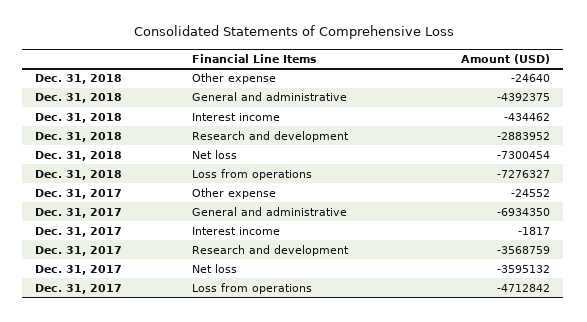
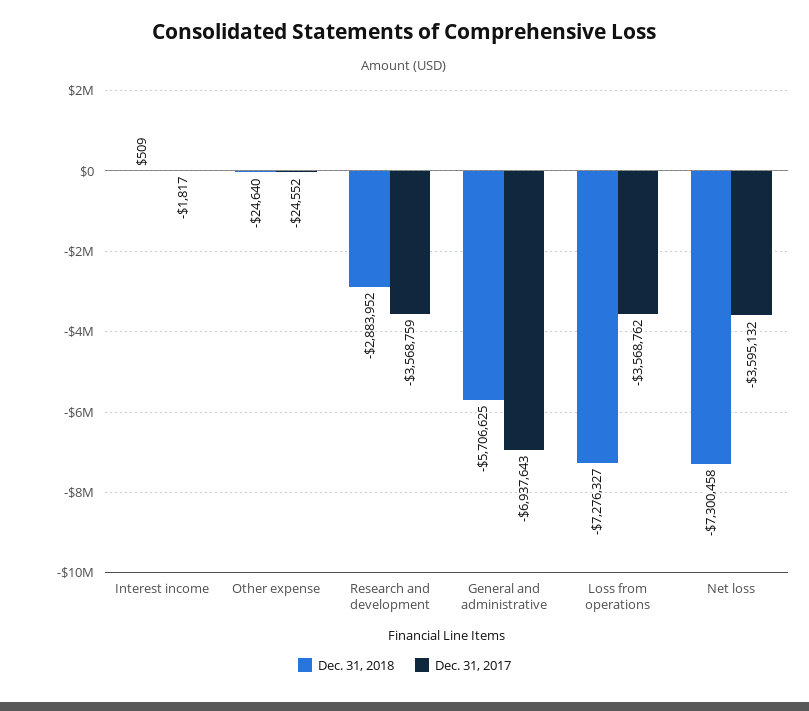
  {
    "Dec. 31, 2018": {
      "Other expense": -24640,
-     "General and administrative": -4392375,
+     "General and administrative": -5706625,
-     "Interest income": -434462,
+     "Interest income": 509,
      "Research and development": -2883952,
-     "Net loss": -7300454,
+     "Net loss": -7300458,
      "Loss from operations": -7276327
    },
    "Dec. 31, 2017": {
      "Other expense": -24552,
-     "General and administrative": -6934350,
+     "General and administrative": -6937643,
      "Interest income": -1817,
      "Research and development": -3568759,
      "Net loss": -3595132,
-     "Loss from operations": -4712842
+     "Loss from operations": -3568762
    }
  }

